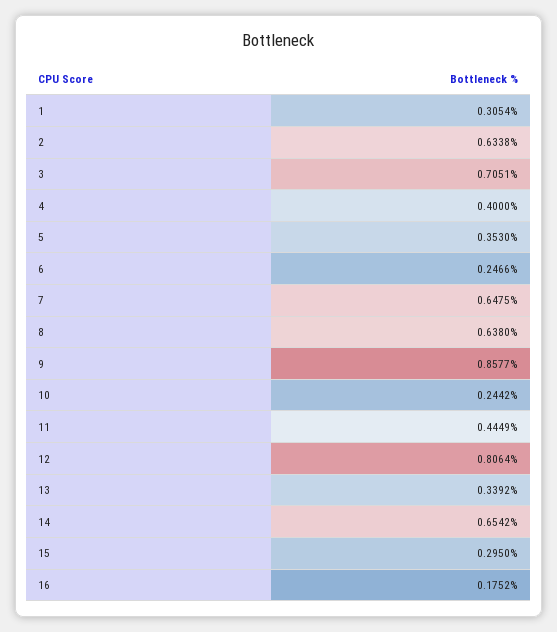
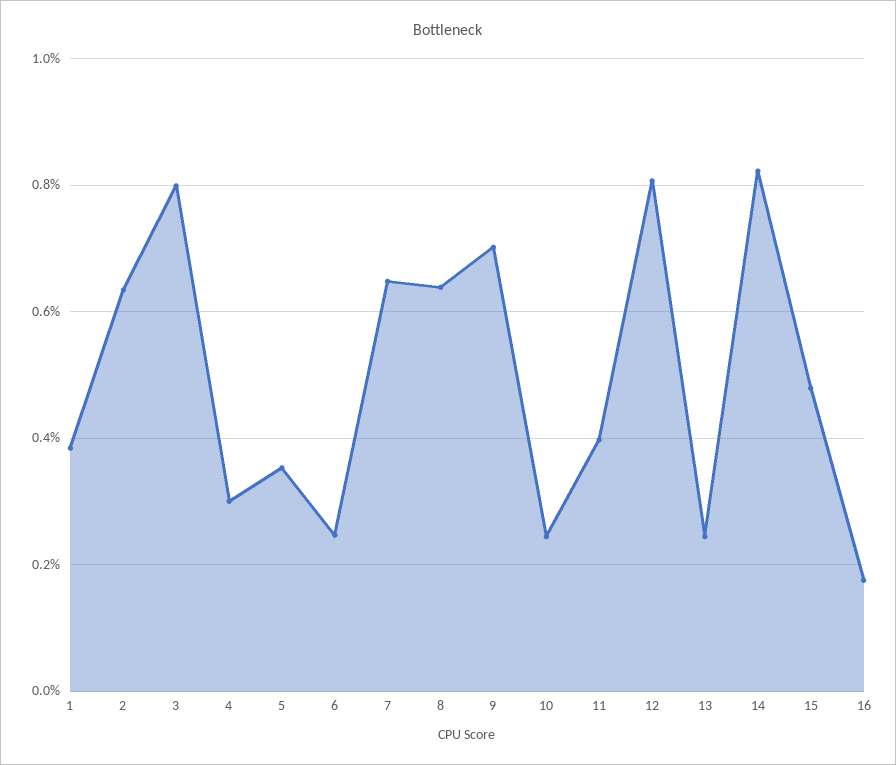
  {
-   "1": 0.3054,
+   "1": 0.38,
    "2": 0.6338,
-   "3": 0.7051,
+   "3": 0.8,
-   "4": 0.4,
+   "4": 0.3,
    "5": 0.353,
    "6": 0.2466,
    "7": 0.6475,
    "8": 0.638,
-   "9": 0.8577,
+   "9": 0.7,
    "10": 0.2442,
-   "11": 0.4449,
+   "11": 0.4,
    "12": 0.8064,
-   "13": 0.3392,
+   "13": 0.24,
-   "14": 0.6542,
+   "14": 0.82,
-   "15": 0.295,
+   "15": 0.48,
    "16": 0.1752
  }

